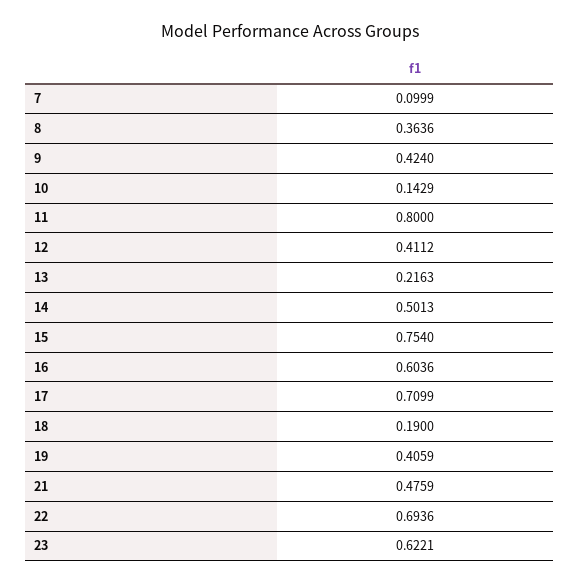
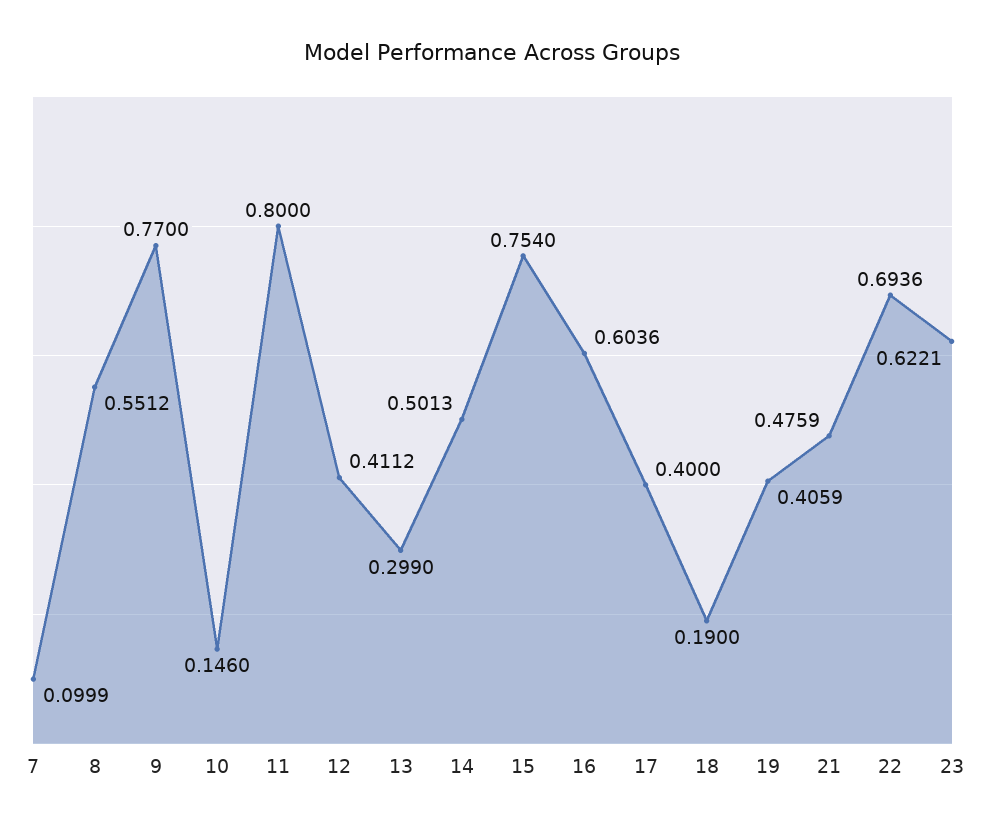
  {
    "7": 0.0999,
-   "8": 0.3636,
+   "8": 0.5512,
-   "9": 0.424,
+   "9": 0.77,
-   "10": 0.1429,
+   "10": 0.146,
    "11": 0.8,
    "12": 0.4112,
-   "13": 0.2163,
+   "13": 0.299,
    "14": 0.5013,
    "15": 0.754,
    "16": 0.6036,
-   "17": 0.7099,
+   "17": 0.4,
    "18": 0.19,
    "19": 0.4059,
    "21": 0.4759,
    "22": 0.6936,
    "23": 0.6221
  }

